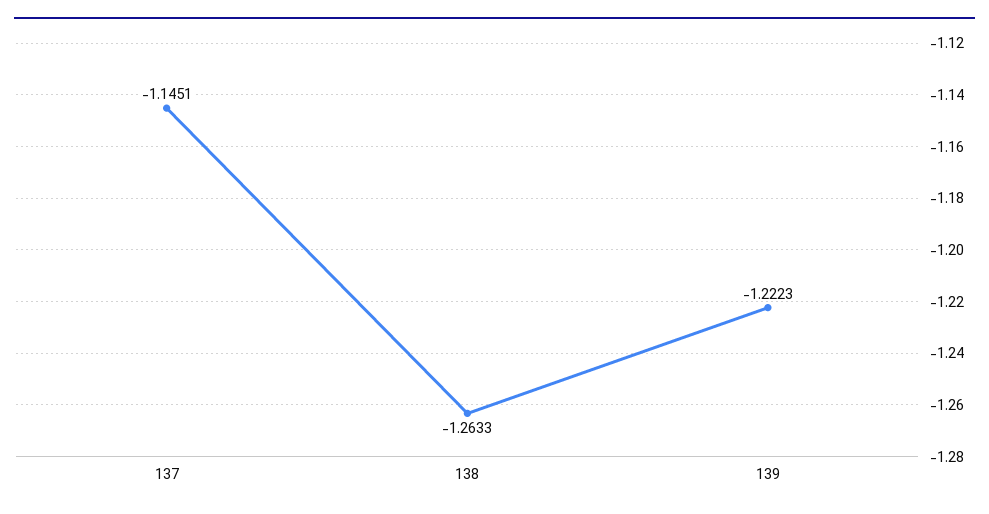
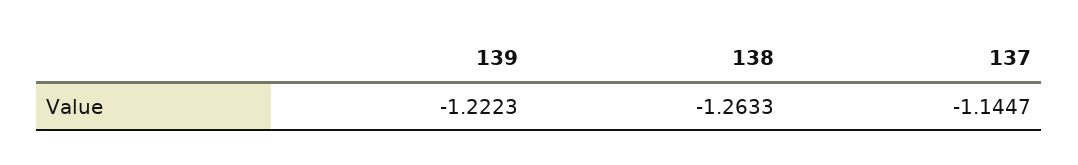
  {
-   "137": -1.1451,
+   "137": -1.1447,
    "138": -1.2633,
    "139": -1.2223
  }

